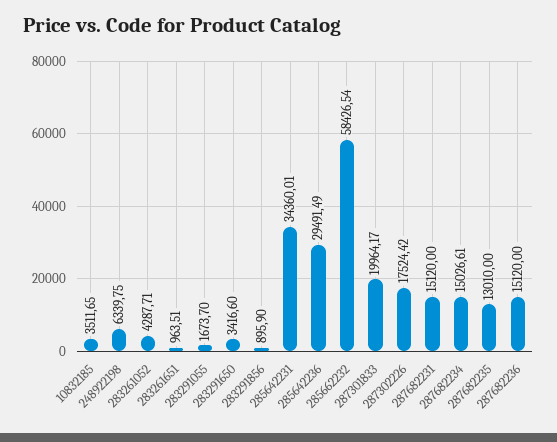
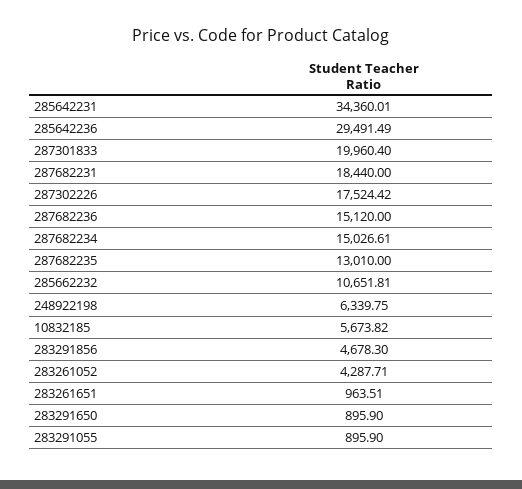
  {
-   "10832185": 3511.65,
+   "10832185": 5673.82,
    "248922198": 6339.75,
    "283261052": 4287.71,
    "283261651": 963.51,
-   "283291055": 1673.7,
+   "283291055": 895.9,
-   "283291650": 3416.6,
+   "283291650": 895.9,
-   "283291856": 895.9,
+   "283291856": 4678.3,
    "285642231": 34360.01,
    "285642236": 29491.49,
-   "285662232": 58426.54,
+   "285662232": 10651.81,
-   "287301833": 19964.17,
+   "287301833": 19960.4,
    "287302226": 17524.42,
-   "287682231": 15120,
+   "287682231": 18440,
    "287682234": 15026.61,
    "287682235": 13010,
    "287682236": 15120
  }

